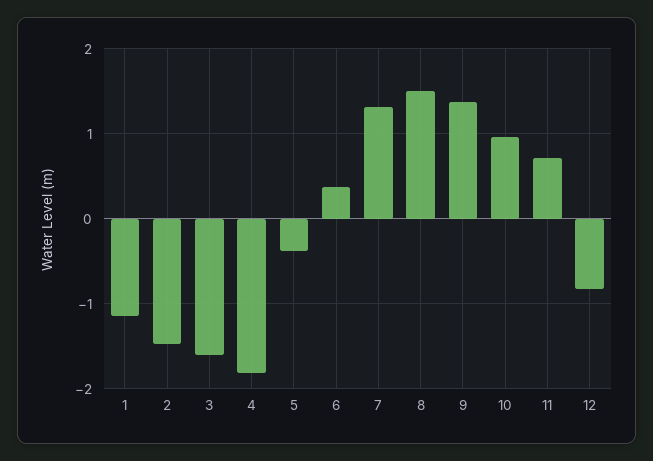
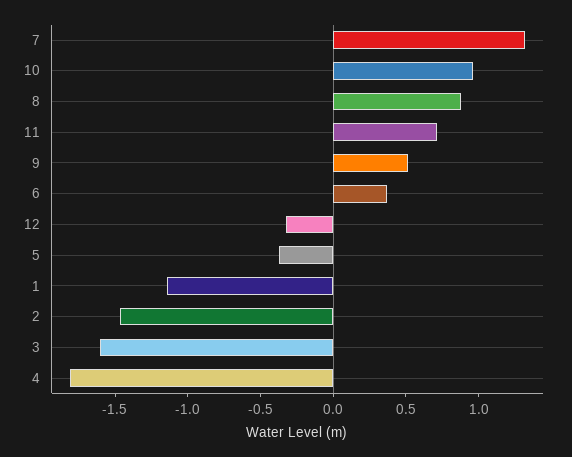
  {
    "1": -1.1,
    "2": -1.5,
    "3": -1.6,
    "4": -1.8,
    "5": -0.4,
    "6": 0.4,
    "7": 1.3,
-   "8": 1.5,
+   "8": 0.9,
-   "9": 1.4,
+   "9": 0.5,
    "10": 1,
    "11": 0.7,
-   "12": -0.8
+   "12": -0.3
  }

